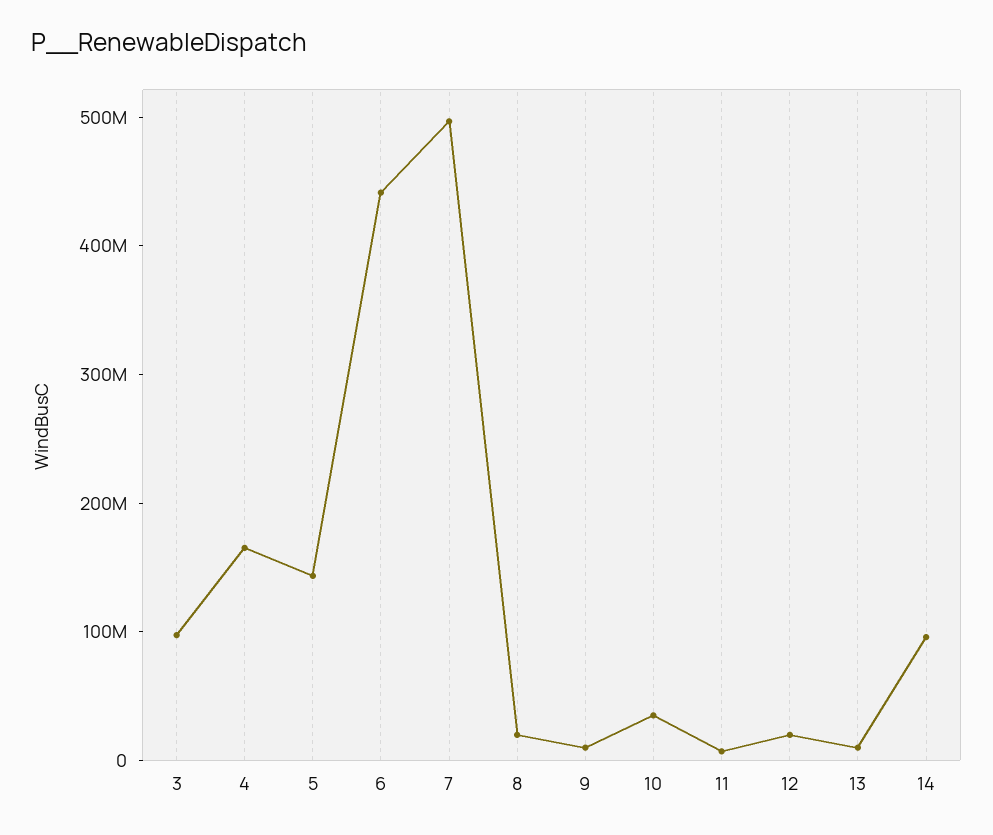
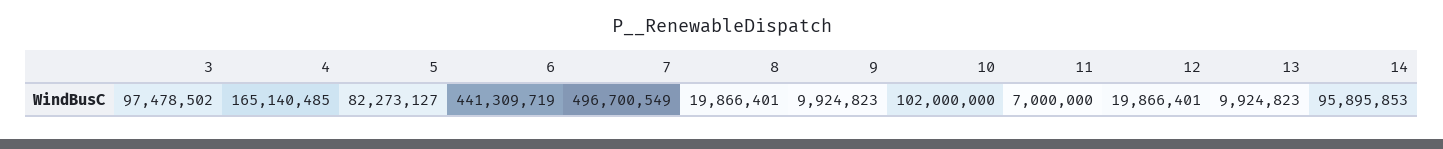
  {
    "3": 97478502,
    "4": 165140485,
-   "5": 140000000,
+   "5": 82273127,
    "6": 441309719,
    "7": 496700549,
    "8": 19866401,
    "9": 9924823,
-   "10": 40000000,
+   "10": 102000000,
    "11": 7000000,
    "12": 19866401,
    "13": 9924823,
    "14": 95895853
  }

